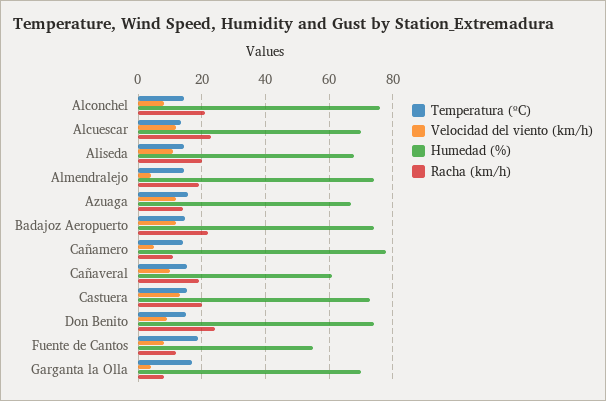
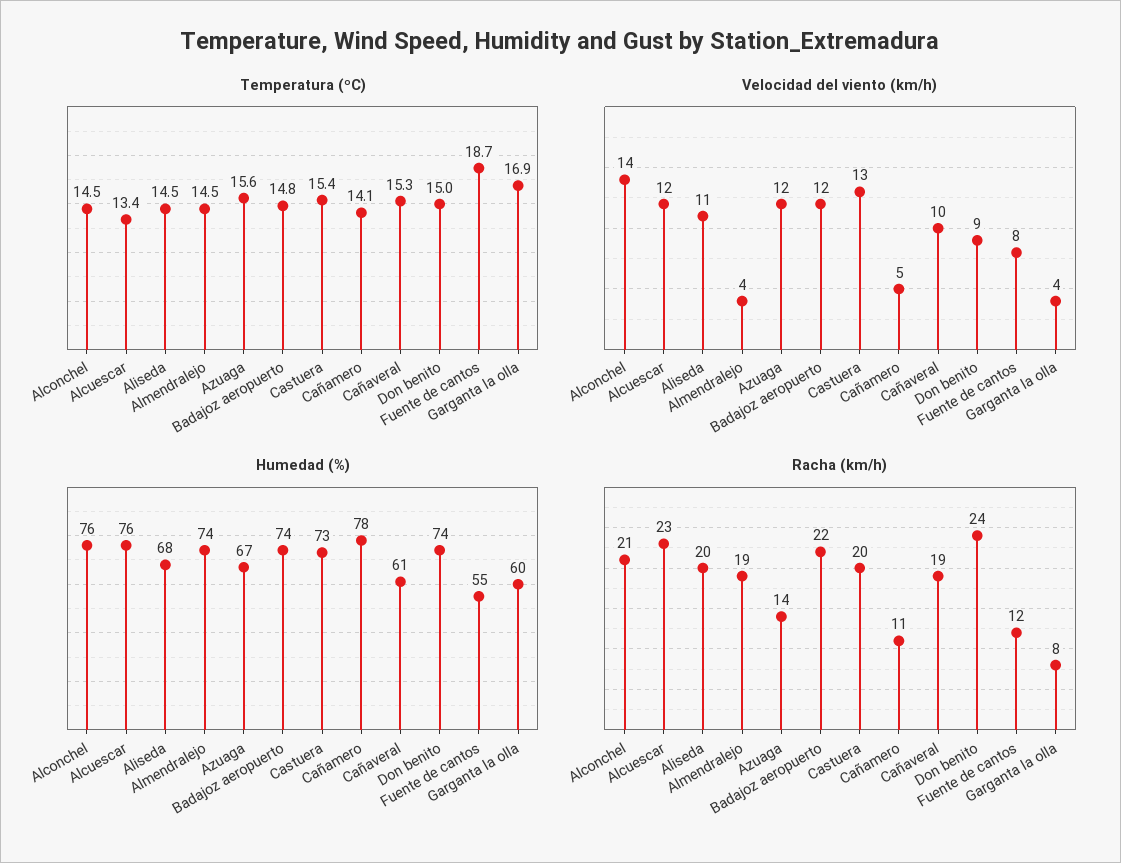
  {
    "Temperatura (ºC)": {
      "Alconchel": 14.5,
      "Alcuescar": 13.4,
      "Aliseda": 14.5,
      "Almendralejo": 14.5,
      "Azuaga": 15.6,
      "Badajoz Aeropuerto": 14.8,
      "Cañamero": 14.1,
      "Cañaveral": 15.3,
      "Castuera": 15.4,
      "Don Benito": 15,
      "Fuente de Cantos": 18.7,
      "Garganta la Olla": 16.9
    },
    "Velocidad del viento (km/h)": {
-     "Alconchel": 8,
+     "Alconchel": 14,
      "Alcuescar": 12,
      "Aliseda": 11,
      "Almendralejo": 4,
      "Azuaga": 12,
      "Badajoz Aeropuerto": 12,
      "Cañamero": 5,
      "Cañaveral": 10,
      "Castuera": 13,
      "Don Benito": 9,
      "Fuente de Cantos": 8,
      "Garganta la Olla": 4
    },
    "Humedad (%)": {
      "Alconchel": 76,
-     "Alcuescar": 70,
+     "Alcuescar": 76,
      "Aliseda": 68,
      "Almendralejo": 74,
      "Azuaga": 67,
      "Badajoz Aeropuerto": 74,
      "Cañamero": 78,
      "Cañaveral": 61,
      "Castuera": 73,
      "Don Benito": 74,
      "Fuente de Cantos": 55,
-     "Garganta la Olla": 70
+     "Garganta la Olla": 60
    },
    "Racha (km/h)": {
      "Alconchel": 21,
      "Alcuescar": 23,
      "Aliseda": 20,
      "Almendralejo": 19,
      "Azuaga": 14,
      "Badajoz Aeropuerto": 22,
      "Cañamero": 11,
      "Cañaveral": 19,
      "Castuera": 20,
      "Don Benito": 24,
      "Fuente de Cantos": 12,
      "Garganta la Olla": 8
    }
  }

